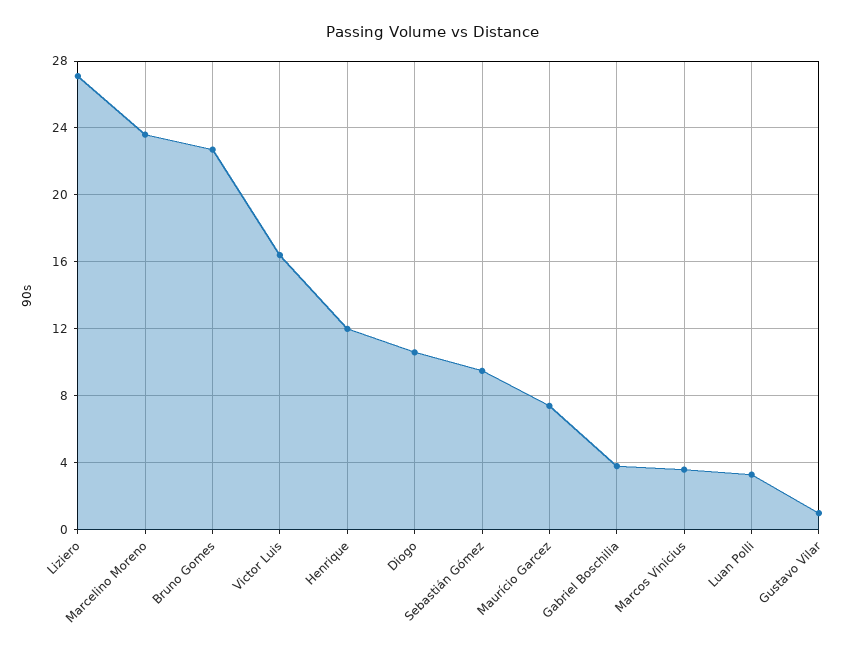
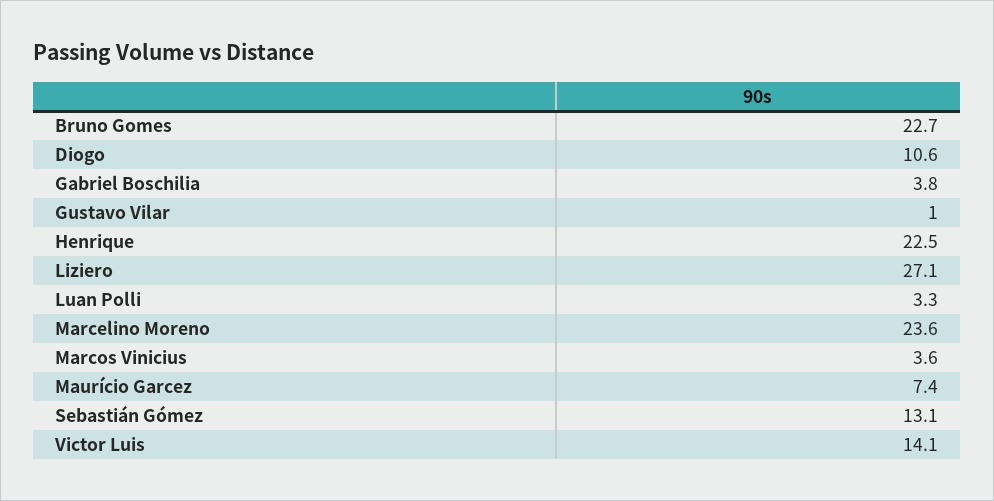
  {
    "Liziero": 27.1,
    "Marcelino Moreno": 23.6,
    "Bruno Gomes": 22.7,
-   "Victor Luis": 16.5,
+   "Victor Luis": 14.1,
-   "Henrique": 12,
+   "Henrique": 22.5,
    "Diogo": 10.6,
-   "Sebastián Gómez": 9.5,
+   "Sebastián Gómez": 13.1,
    "Maurício Garcez": 7.4,
    "Gabriel Boschilia": 3.8,
    "Marcos Vinicius": 3.6,
    "Luan Polli": 3.3,
    "Gustavo Vilar": 1
  }

